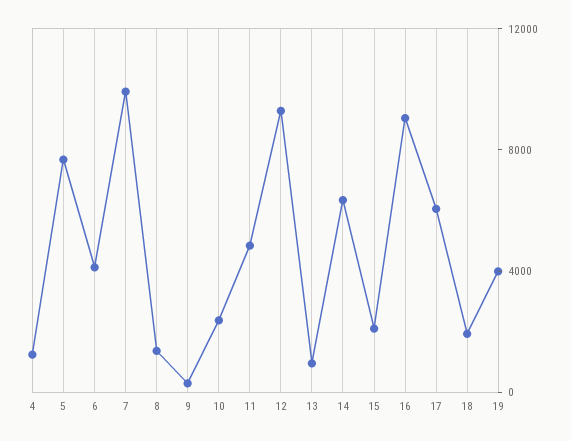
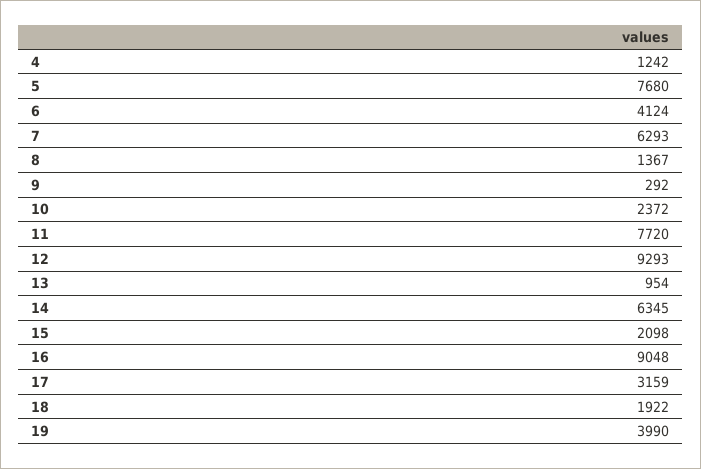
  {
    "4": 1242,
    "5": 7680,
    "6": 4124,
-   "7": 10000,
+   "7": 6293,
    "8": 1367,
    "9": 292,
    "10": 2372,
-   "11": 5000,
+   "11": 7720,
    "12": 9293,
    "13": 954,
    "14": 6345,
    "15": 2098,
    "16": 9048,
-   "17": 6000,
+   "17": 3159,
    "18": 1922,
    "19": 3990
  }

